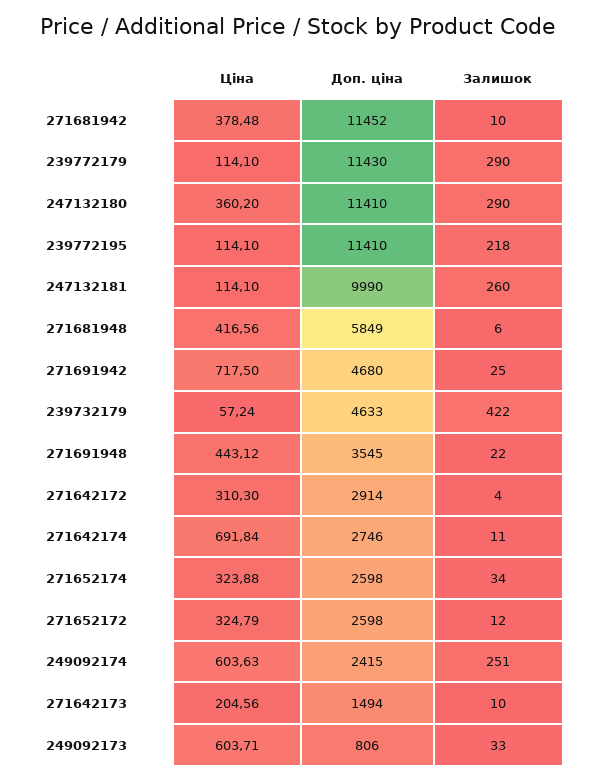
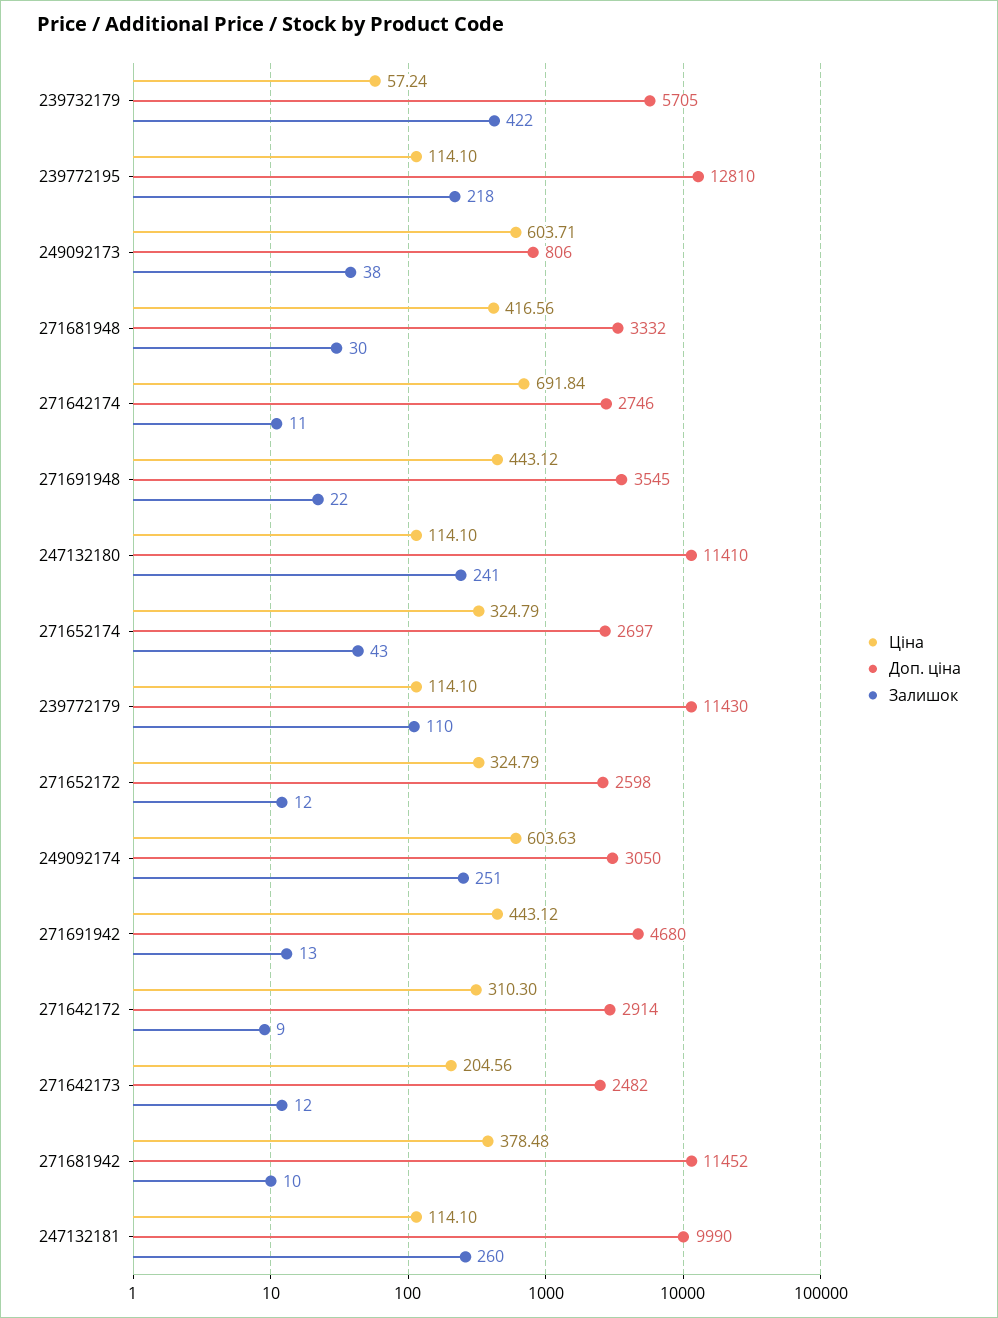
  {
    "Ціна": {
      "271681942": 378.48,
      "239772179": 114.1,
-     "247132180": 360.2,
+     "247132180": 114.1,
      "239772195": 114.1,
      "247132181": 114.1,
      "271681948": 416.56,
-     "271691942": 717.5,
+     "271691942": 443.12,
      "239732179": 57.24,
      "271691948": 443.12,
      "271642172": 310.3,
      "271642174": 691.84,
-     "271652174": 323.88,
+     "271652174": 324.79,
      "271652172": 324.79,
      "249092174": 603.63,
      "271642173": 204.56,
      "249092173": 603.71
    },
    "Доп. ціна": {
      "271681942": 11452,
      "239772179": 11430,
      "247132180": 11410,
-     "239772195": 11410,
+     "239772195": 12810,
      "247132181": 9990,
-     "271681948": 5849,
+     "271681948": 3332,
      "271691942": 4680,
-     "239732179": 4633,
+     "239732179": 5705,
      "271691948": 3545,
      "271642172": 2914,
      "271642174": 2746,
-     "271652174": 2598,
+     "271652174": 2697,
      "271652172": 2598,
-     "249092174": 2415,
+     "249092174": 3050,
-     "271642173": 1494,
+     "271642173": 2482,
      "249092173": 806
    },
    "Залишок": {
      "271681942": 10,
-     "239772179": 290,
+     "239772179": 110,
-     "247132180": 290,
+     "247132180": 241,
      "239772195": 218,
      "247132181": 260,
-     "271681948": 6,
+     "271681948": 30,
-     "271691942": 25,
+     "271691942": 13,
      "239732179": 422,
      "271691948": 22,
-     "271642172": 4,
+     "271642172": 9,
      "271642174": 11,
-     "271652174": 34,
+     "271652174": 43,
      "271652172": 12,
      "249092174": 251,
-     "271642173": 10,
+     "271642173": 12,
-     "249092173": 33
+     "249092173": 38
    }
  }

